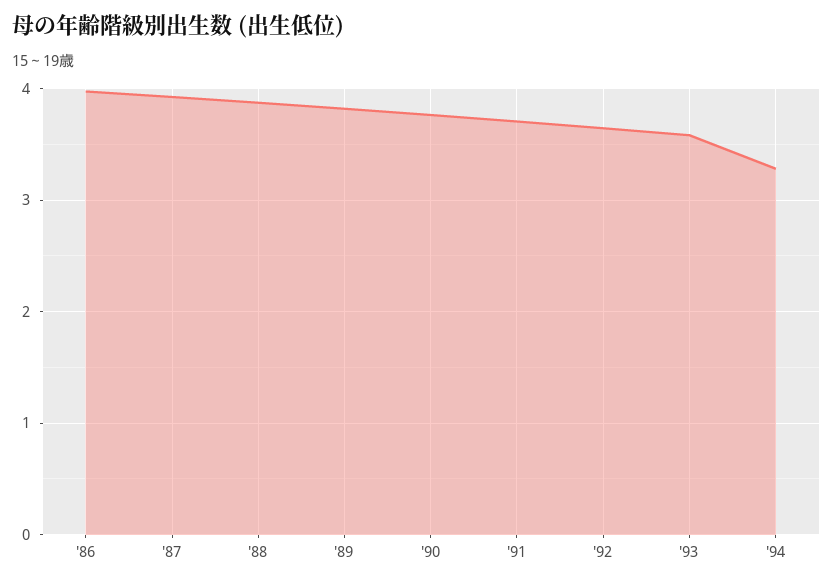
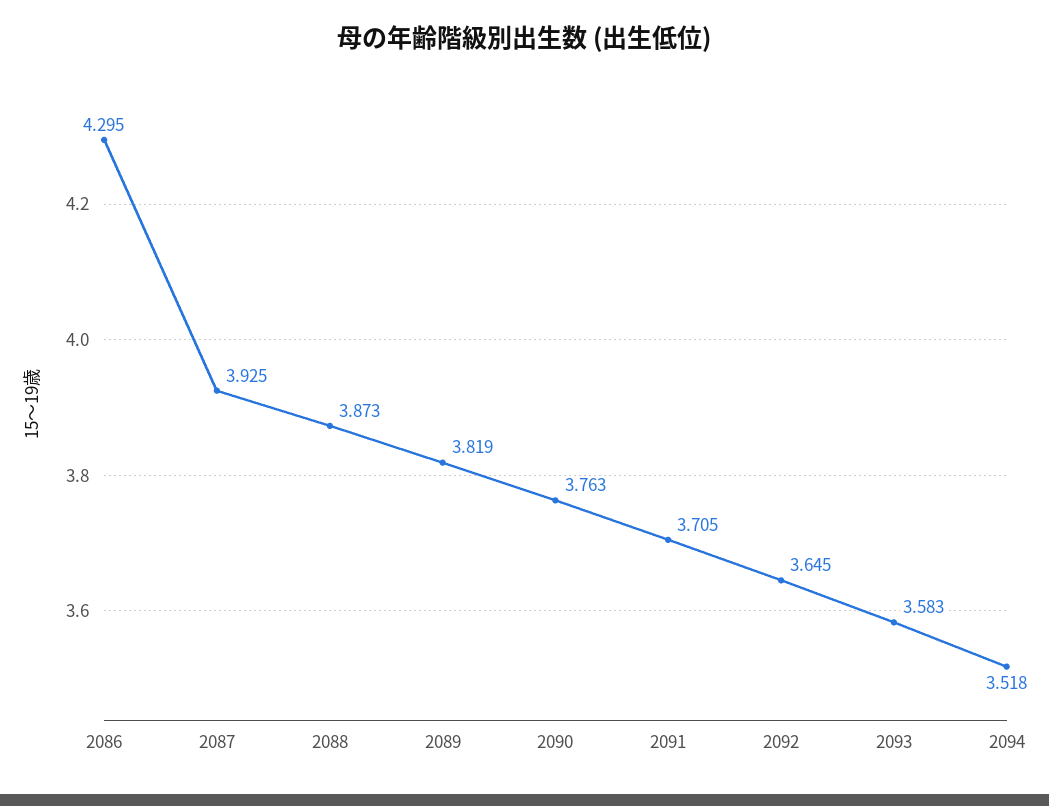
  {
-   "'86": 4,
+   "'86": 4.295,
    "'87": 3.925,
    "'88": 3.873,
    "'89": 3.819,
    "'90": 3.763,
    "'91": 3.705,
    "'92": 3.645,
    "'93": 3.583,
-   "'94": 3.3
+   "'94": 3.518
  }

